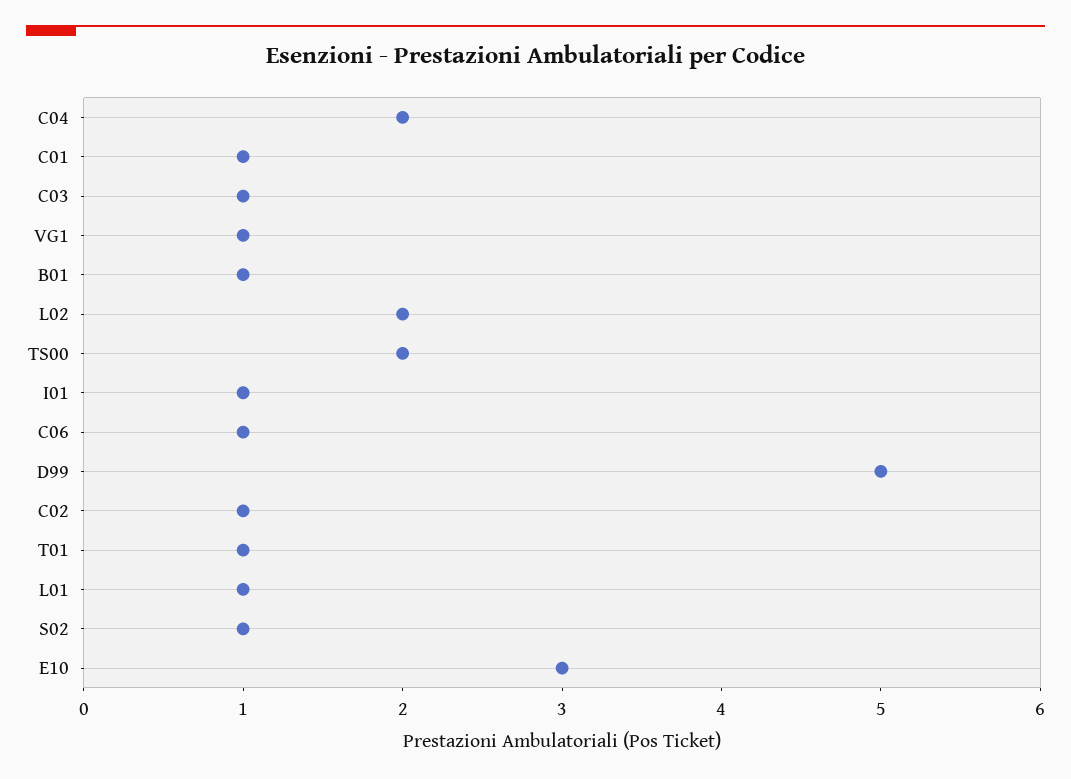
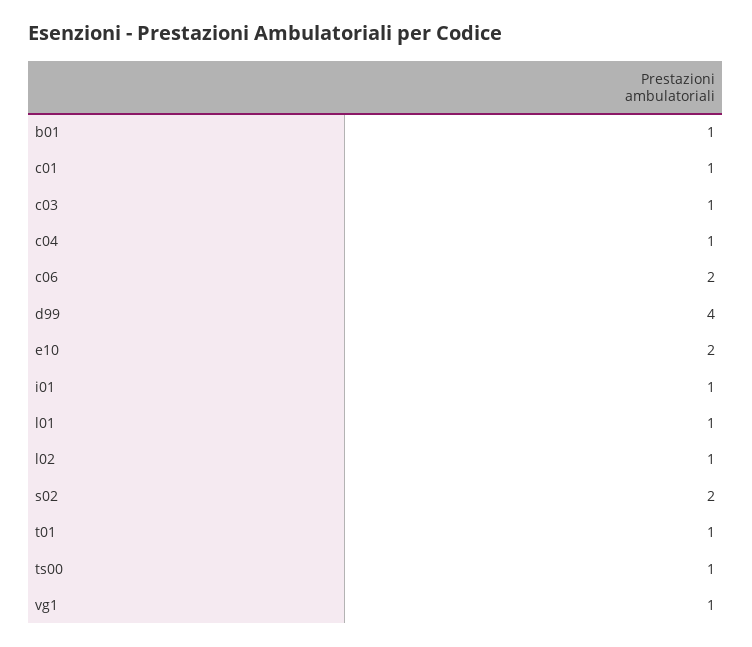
  {
-   "C04": 2,
+   "C04": 1,
    "C01": 1,
    "C03": 1,
    "VG1": 1,
    "B01": 1,
-   "L02": 2,
+   "L02": 1,
-   "TS00": 2,
+   "TS00": 1,
    "I01": 1,
-   "C06": 1,
+   "C06": 2,
-   "D99": 5,
+   "D99": 4,
-   "C02": 1,
    "T01": 1,
    "L01": 1,
-   "S02": 1,
+   "S02": 2,
-   "E10": 3
+   "E10": 2
  }

